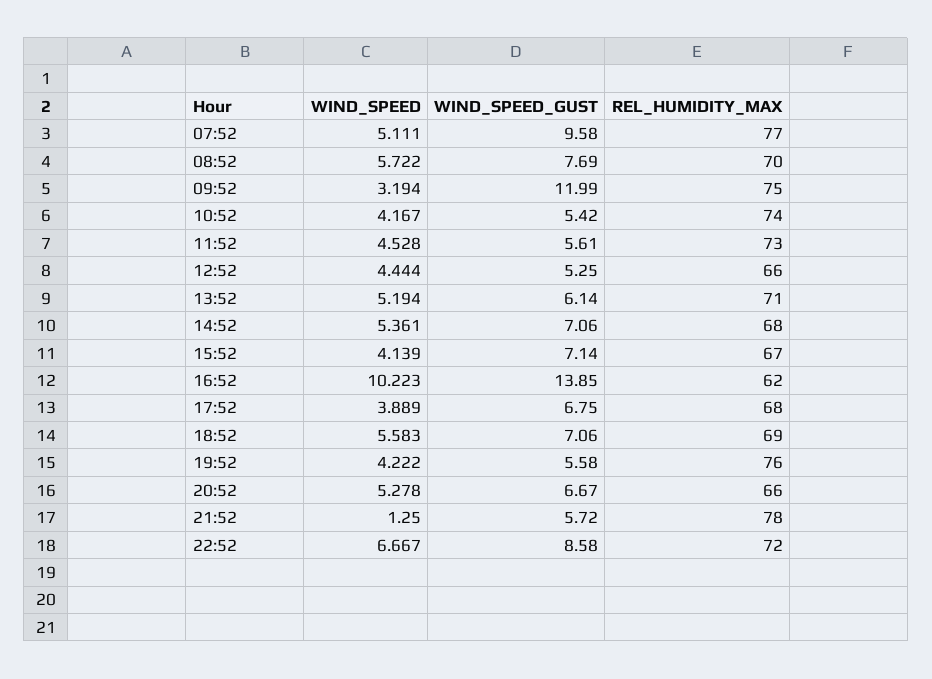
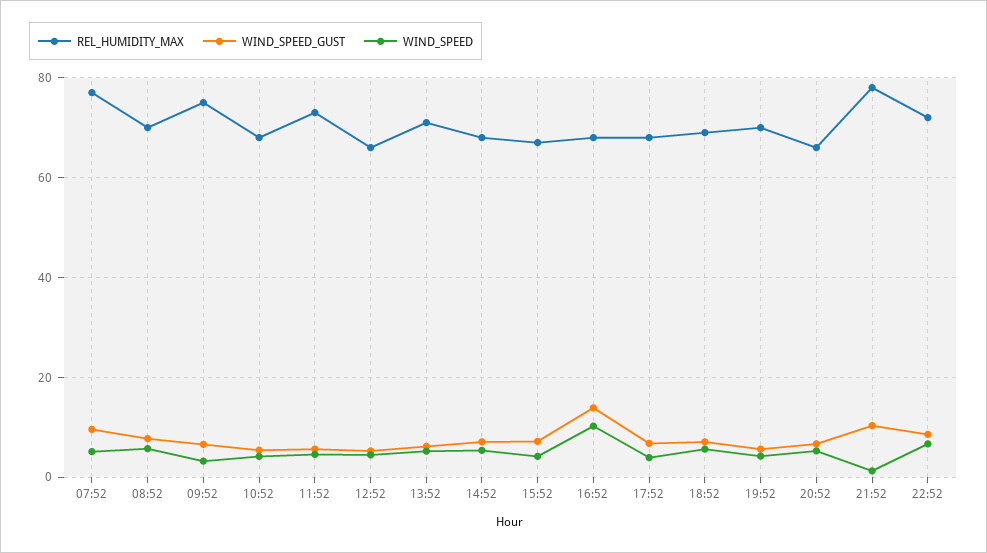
  {
    "WIND_SPEED": {
      "07:52": 5.111,
      "08:52": 5.722,
      "09:52": 3.194,
      "10:52": 4.167,
      "11:52": 4.528,
      "12:52": 4.444,
      "13:52": 5.194,
      "14:52": 5.361,
      "15:52": 4.139,
      "16:52": 10.223,
      "17:52": 3.889,
      "18:52": 5.583,
      "19:52": 4.222,
      "20:52": 5.278,
      "21:52": 1.25,
      "22:52": 6.667
    },
    "WIND_SPEED_GUST": {
      "07:52": 9.58,
      "08:52": 7.69,
-     "09:52": 11.99,
+     "09:52": 6,
      "10:52": 5.42,
      "11:52": 5.61,
      "12:52": 5.25,
      "13:52": 6.14,
      "14:52": 7.06,
      "15:52": 7.14,
      "16:52": 13.85,
      "17:52": 6.75,
      "18:52": 7.06,
      "19:52": 5.58,
      "20:52": 6.67,
-     "21:52": 5.72,
+     "21:52": 10,
      "22:52": 8.58
    },
    "REL_HUMIDITY_MAX": {
      "07:52": 77,
      "08:52": 70,
      "09:52": 75,
-     "10:52": 74,
+     "10:52": 68,
      "11:52": 73,
      "12:52": 66,
      "13:52": 71,
      "14:52": 68,
      "15:52": 67,
-     "16:52": 62,
+     "16:52": 68,
      "17:52": 68,
      "18:52": 69,
-     "19:52": 76,
+     "19:52": 70,
      "20:52": 66,
      "21:52": 78,
      "22:52": 72
    }
  }

